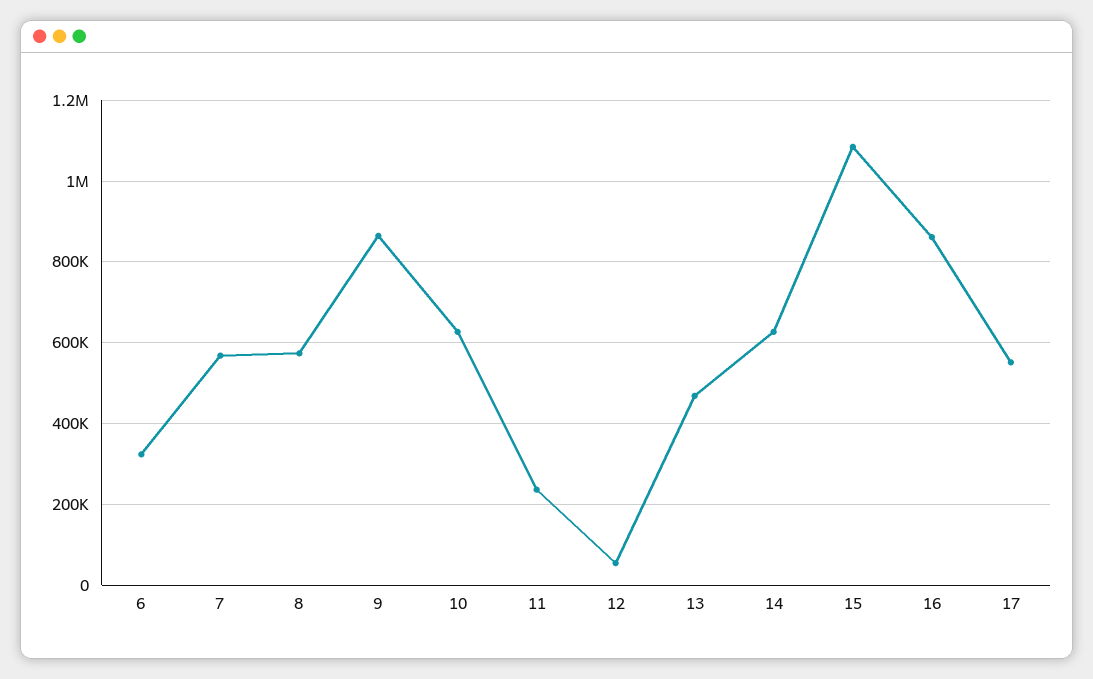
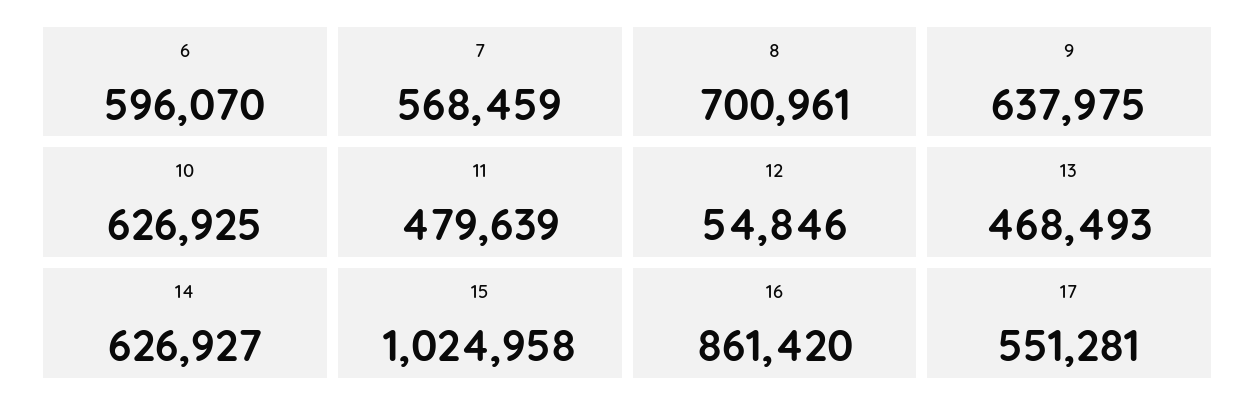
  {
-   "6": 320000,
+   "6": 596070,
    "7": 568459,
-   "8": 580000,
+   "8": 700961,
-   "9": 860000,
+   "9": 637975,
    "10": 626925,
-   "11": 240000,
+   "11": 479639,
    "12": 54846,
    "13": 468493,
    "14": 626927,
-   "15": 1080000,
+   "15": 1024958,
    "16": 861420,
    "17": 551281
  }

